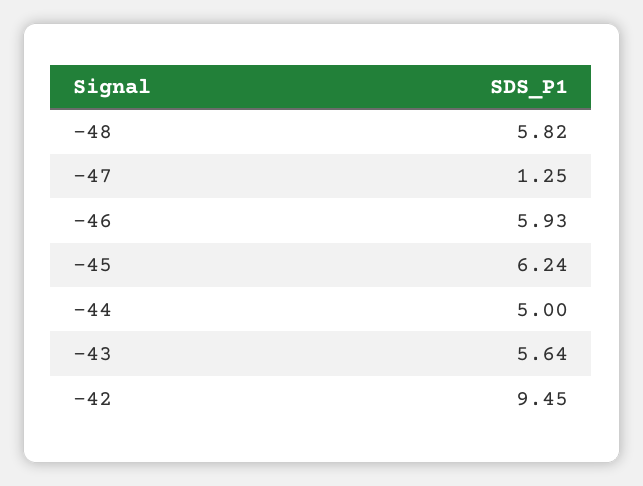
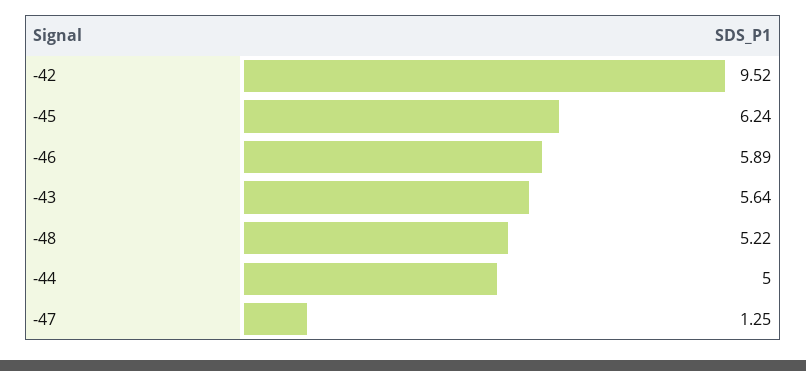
  {
-   "-48": 5.82,
+   "-48": 5.22,
    "-47": 1.25,
-   "-46": 5.93,
+   "-46": 5.89,
    "-45": 6.24,
    "-44": 5,
    "-43": 5.64,
-   "-42": 9.45
+   "-42": 9.52
  }

